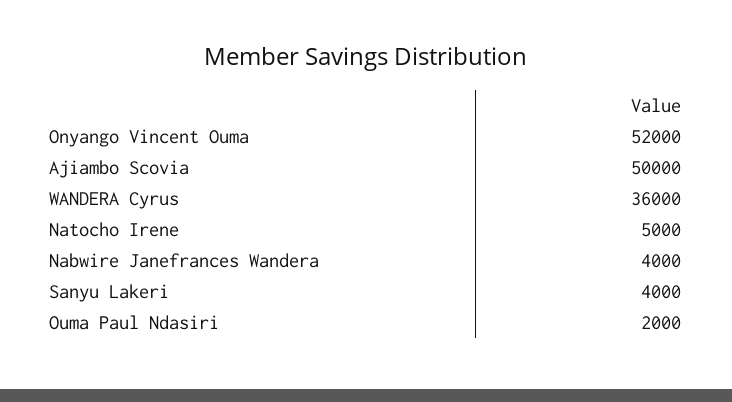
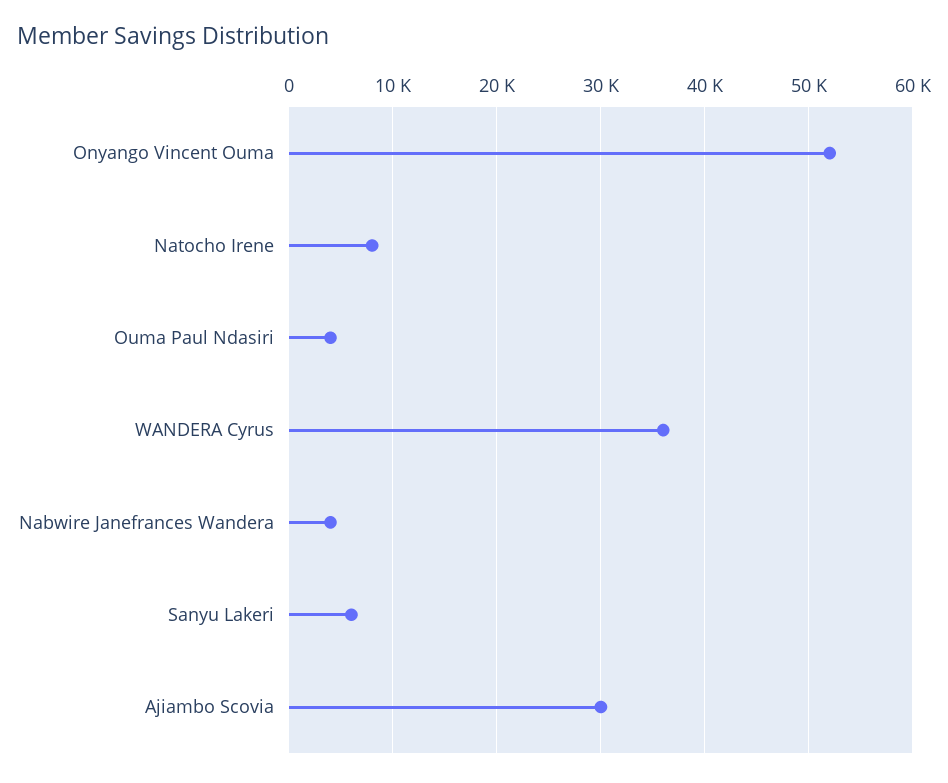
  {
    "Onyango Vincent Ouma": 52000,
-   "Ajiambo Scovia": 50000,
+   "Ajiambo Scovia": 30000,
    "WANDERA Cyrus": 36000,
-   "Natocho Irene": 5000,
+   "Natocho Irene": 8000,
    "Nabwire Janefrances Wandera": 4000,
-   "Sanyu Lakeri": 4000,
+   "Sanyu Lakeri": 6000,
-   "Ouma Paul Ndasiri": 2000
+   "Ouma Paul Ndasiri": 4000
  }

